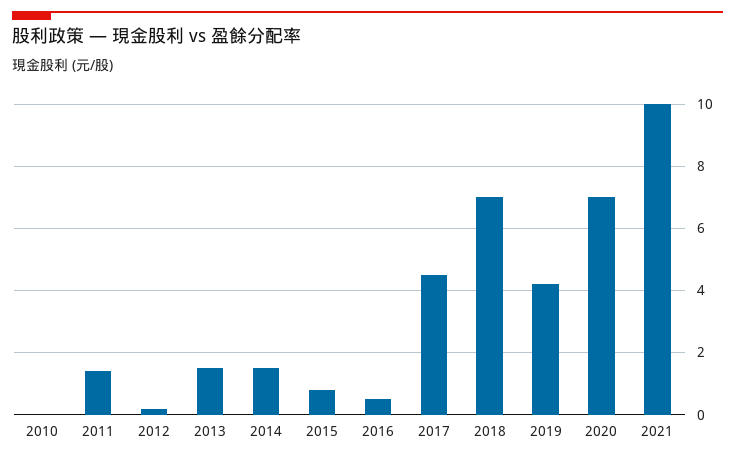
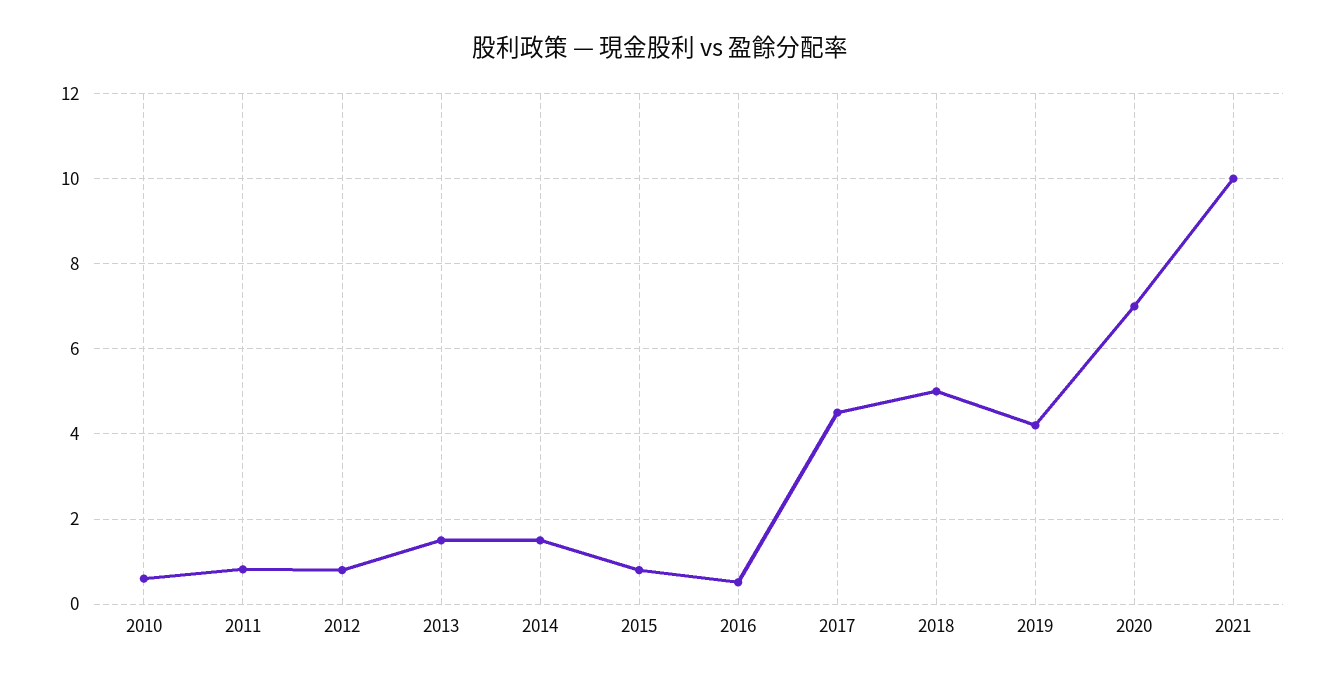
  {
-   "2010": 0,
+   "2010": 0.6,
-   "2011": 1.4,
+   "2011": 0.8,
-   "2012": 0.2,
+   "2012": 0.8,
    "2013": 1.6,
    "2014": 1.6,
    "2015": 0.8,
    "2016": 0.6,
    "2017": 4.6,
-   "2018": 7,
+   "2018": 5,
    "2019": 4.2,
    "2020": 7,
    "2021": 10
  }

